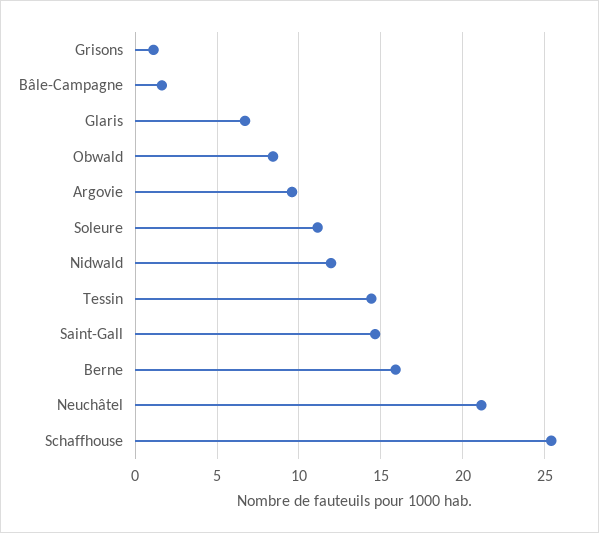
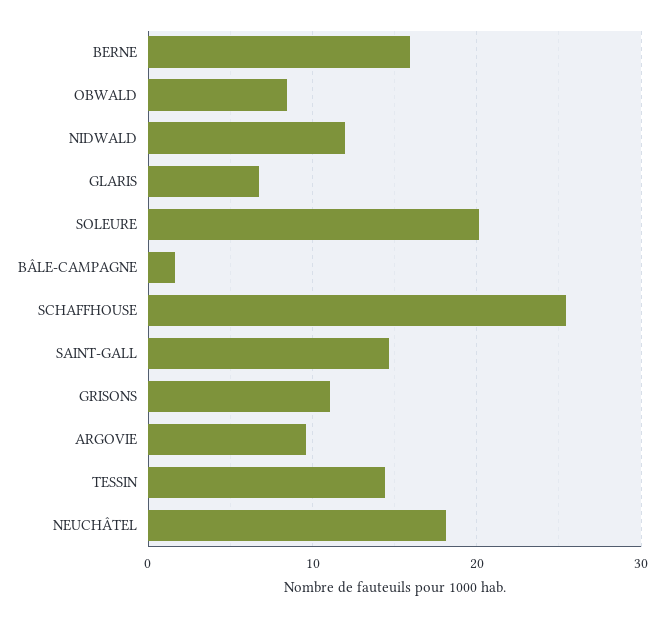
  {
-   "Grisons": 1,
+   "Grisons": 11,
    "Bâle-Campagne": 1.5,
    "Glaris": 6.5,
    "Obwald": 8.5,
    "Argovie": 9.5,
-   "Soleure": 11,
+   "Soleure": 20,
    "Nidwald": 12,
    "Tessin": 14.5,
    "Saint-Gall": 14.5,
    "Berne": 16,
-   "Neuchâtel": 21,
+   "Neuchâtel": 18,
    "Schaffhouse": 25.5
  }

